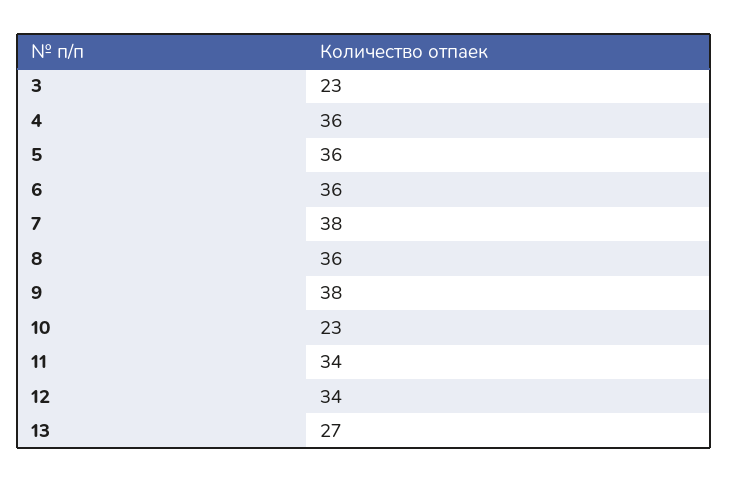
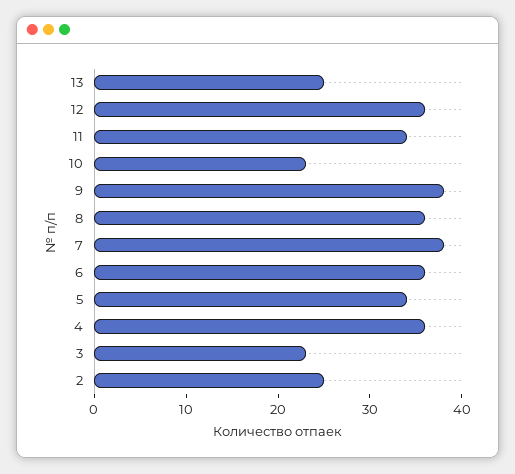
  {
    "3": 23,
    "4": 36,
-   "5": 36,
+   "5": 34,
    "6": 36,
    "7": 38,
    "8": 36,
    "9": 38,
    "10": 23,
    "11": 34,
-   "12": 34,
+   "12": 36,
-   "13": 27
+   "13": 25,
+   "2": 25
  }

